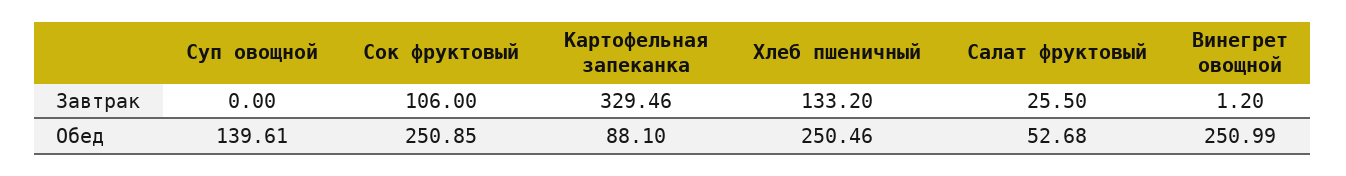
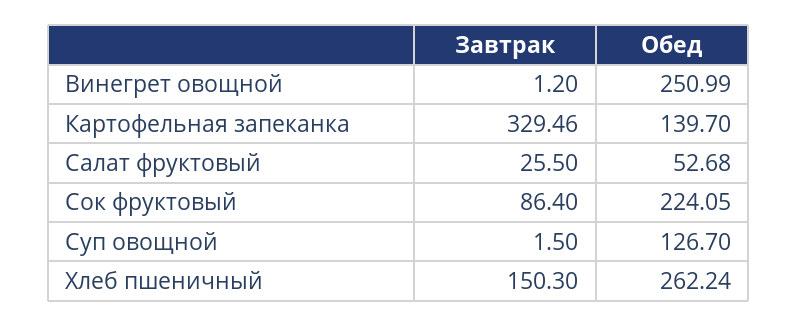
  {
    "Суп овощной": {
-     "Завтрак": 0,
+     "Завтрак": 1.5,
-     "Обед": 139.61
+     "Обед": 126.7
    },
    "Сок фруктовый": {
-     "Завтрак": 106,
+     "Завтрак": 86.4,
-     "Обед": 250.85
+     "Обед": 224.05
    },
    "Картофельная запеканка": {
      "Завтрак": 329.46,
-     "Обед": 88.1
+     "Обед": 139.7
    },
    "Хлеб пшеничный": {
-     "Завтрак": 133.2,
+     "Завтрак": 150.3,
-     "Обед": 250.46
+     "Обед": 262.24
    },
    "Салат фруктовый": {
      "Завтрак": 25.5,
      "Обед": 52.68
    },
    "Винегрет овощной": {
      "Завтрак": 1.2,
      "Обед": 250.99
    }
  }

